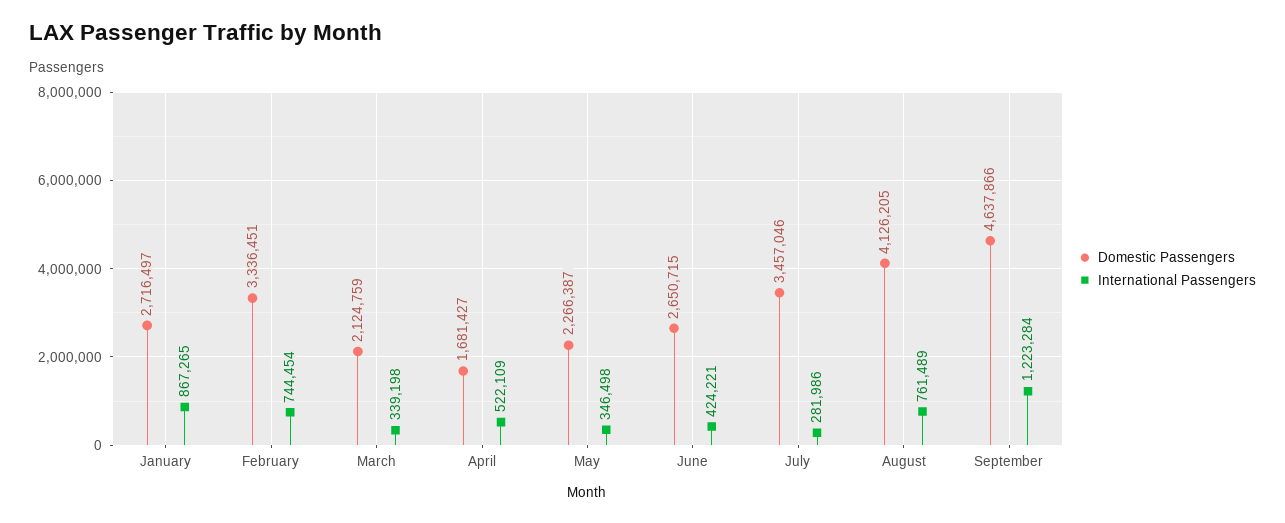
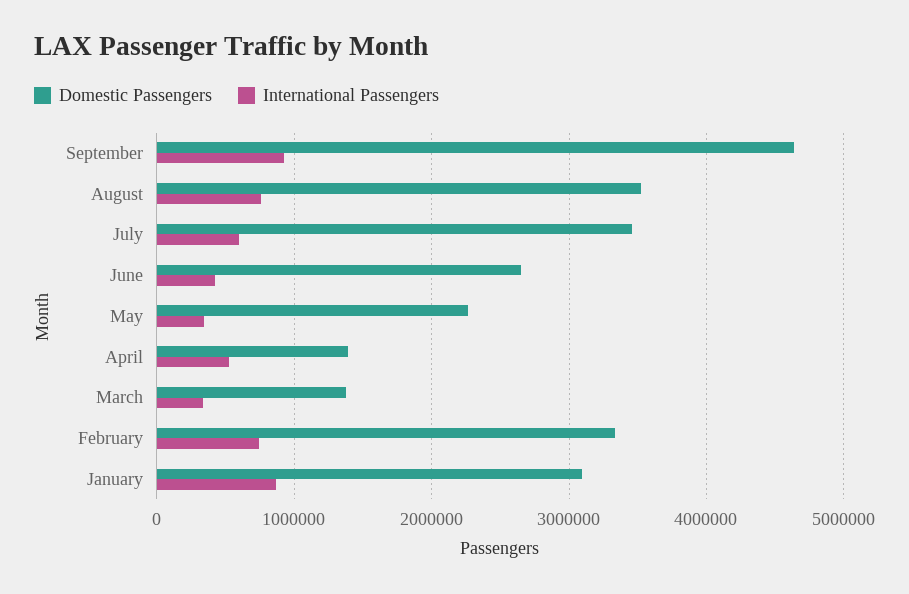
  {
    "Domestic Passengers": {
-     "January": 2716497,
+     "January": 3100000,
      "February": 3336451,
-     "March": 2124759,
+     "March": 1400000,
-     "April": 1681427,
+     "April": 1400000,
      "May": 2266387,
      "June": 2650715,
      "July": 3457046,
-     "August": 4126205,
+     "August": 3500000,
      "September": 4637866
    },
    "International Passengers": {
      "January": 867265,
      "February": 744454,
      "March": 339198,
      "April": 522109,
      "May": 346498,
      "June": 424221,
-     "July": 281986,
+     "July": 600000,
      "August": 761489,
-     "September": 1223284
+     "September": 900000
    }
  }

